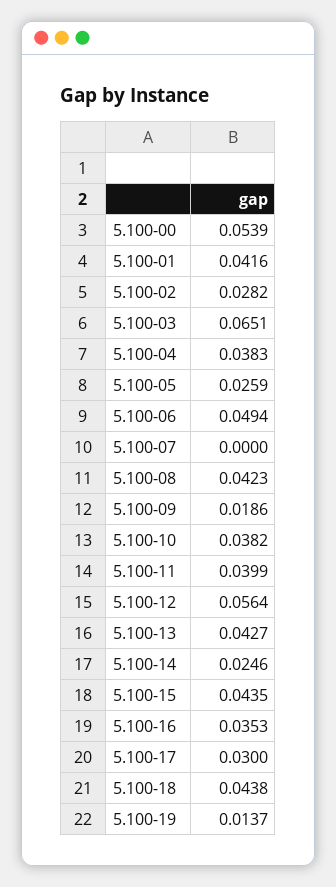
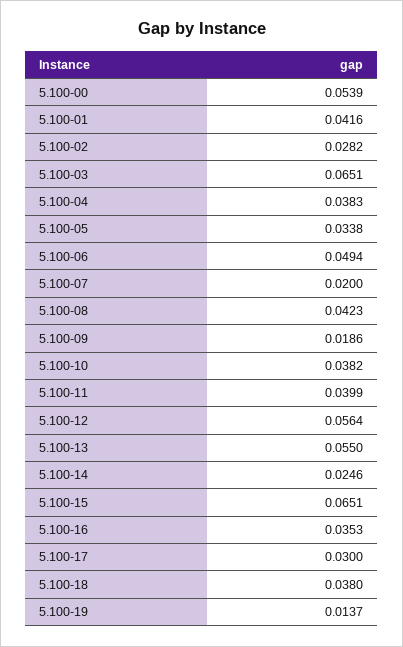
  {
    "5.100-00": 0.0539,
    "5.100-01": 0.0416,
    "5.100-02": 0.0282,
    "5.100-03": 0.0651,
    "5.100-04": 0.0383,
-   "5.100-05": 0.0259,
+   "5.100-05": 0.0338,
    "5.100-06": 0.0494,
-   "5.100-07": 0,
+   "5.100-07": 0.02,
    "5.100-08": 0.0423,
    "5.100-09": 0.0186,
    "5.100-10": 0.0382,
    "5.100-11": 0.0399,
    "5.100-12": 0.0564,
-   "5.100-13": 0.0427,
+   "5.100-13": 0.055,
    "5.100-14": 0.0246,
-   "5.100-15": 0.0435,
+   "5.100-15": 0.0651,
    "5.100-16": 0.0353,
    "5.100-17": 0.03,
-   "5.100-18": 0.0438,
+   "5.100-18": 0.038,
    "5.100-19": 0.0137
  }

